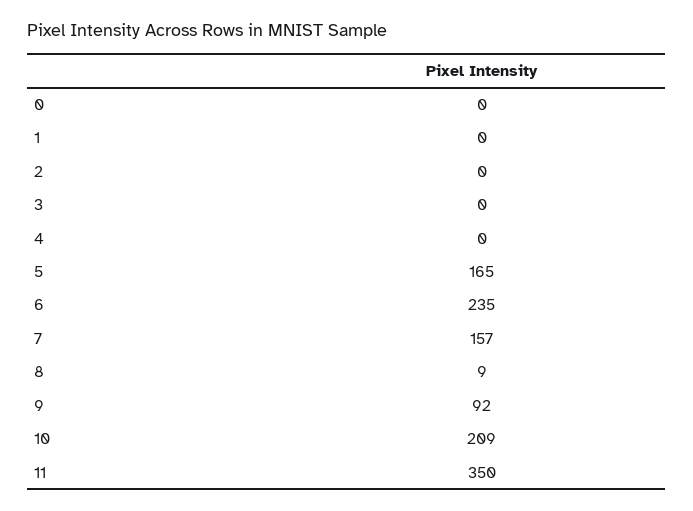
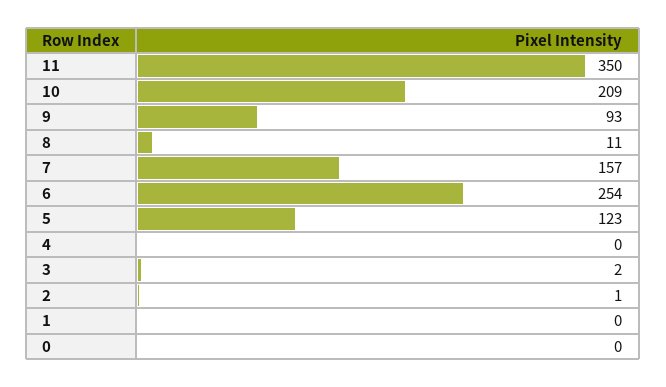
  {
    "0": 0,
    "1": 0,
-   "2": 0,
+   "2": 1,
-   "3": 0,
+   "3": 2,
    "4": 0,
-   "5": 165,
+   "5": 123,
-   "6": 235,
+   "6": 254,
    "7": 157,
-   "8": 9,
+   "8": 11,
-   "9": 92,
+   "9": 93,
    "10": 209,
    "11": 350
  }

